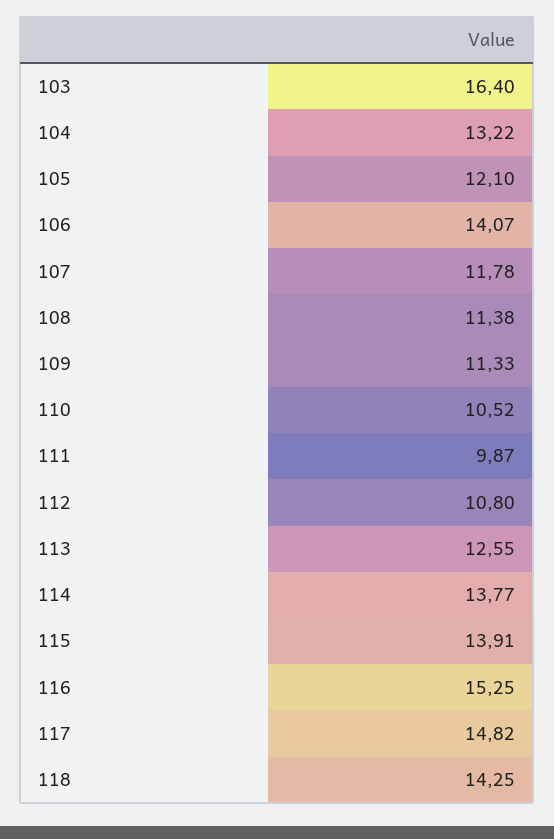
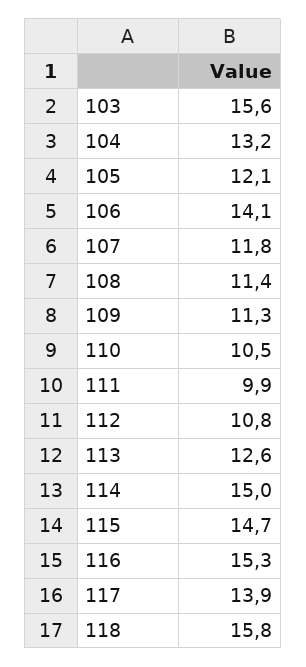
  {
-   "103": 16.4,
+   "103": 15.6,
    "104": 13.22,
    "105": 12.1,
    "106": 14.07,
    "107": 11.78,
    "108": 11.38,
    "109": 11.33,
    "110": 10.52,
    "111": 9.87,
    "112": 10.8,
    "113": 12.55,
-   "114": 13.77,
+   "114": 15,
-   "115": 13.91,
+   "115": 14.7,
    "116": 15.25,
-   "117": 14.82,
+   "117": 13.9,
-   "118": 14.25
+   "118": 15.8
  }

